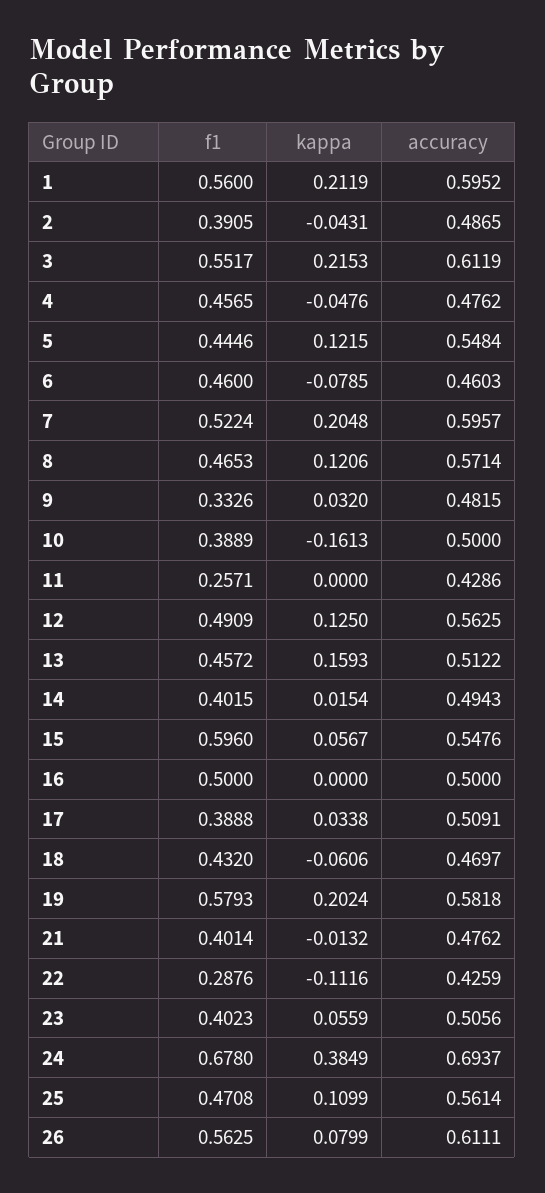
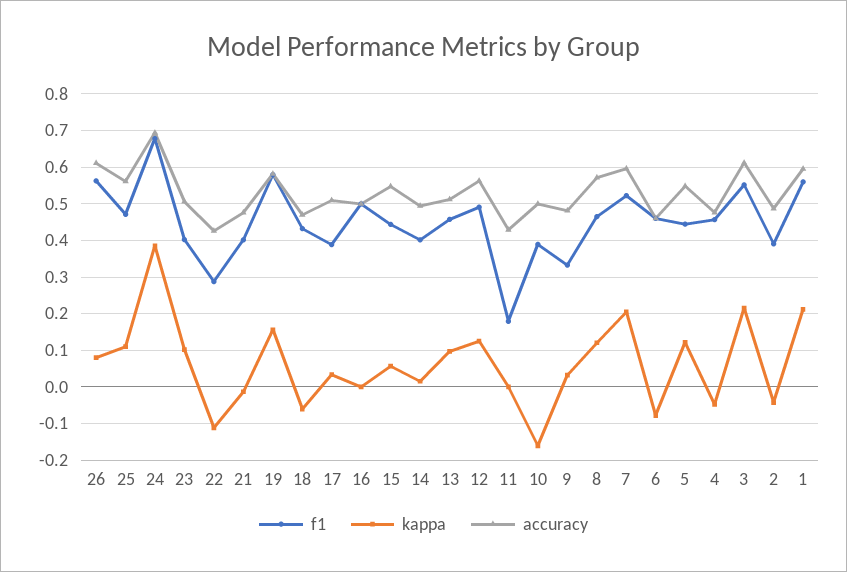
  {
    "f1": {
      "1": 0.56,
      "2": 0.3905,
      "3": 0.5517,
      "4": 0.4565,
      "5": 0.4446,
      "6": 0.46,
      "7": 0.5224,
      "8": 0.4653,
      "9": 0.3326,
      "10": 0.3889,
-     "11": 0.2571,
+     "11": 0.18,
      "12": 0.4909,
      "13": 0.4572,
      "14": 0.4015,
-     "15": 0.596,
+     "15": 0.44,
      "16": 0.5,
      "17": 0.3888,
      "18": 0.432,
      "19": 0.5793,
      "21": 0.4014,
      "22": 0.2876,
      "23": 0.4023,
      "24": 0.678,
      "25": 0.4708,
      "26": 0.5625
    },
    "kappa": {
      "1": 0.2119,
      "2": -0.0431,
      "3": 0.2153,
      "4": -0.0476,
      "5": 0.1215,
      "6": -0.0785,
      "7": 0.2048,
      "8": 0.1206,
      "9": 0.032,
      "10": -0.1613,
      "11": 0,
      "12": 0.125,
-     "13": 0.1593,
+     "13": 0.1,
      "14": 0.0154,
      "15": 0.0567,
      "16": 0,
      "17": 0.0338,
      "18": -0.0606,
-     "19": 0.2024,
+     "19": 0.16,
      "21": -0.0132,
      "22": -0.1116,
-     "23": 0.0559,
+     "23": 0.1,
      "24": 0.3849,
      "25": 0.1099,
      "26": 0.0799
    },
    "accuracy": {
      "1": 0.5952,
      "2": 0.4865,
      "3": 0.6119,
      "4": 0.4762,
      "5": 0.5484,
      "6": 0.4603,
      "7": 0.5957,
      "8": 0.5714,
      "9": 0.4815,
      "10": 0.5,
      "11": 0.4286,
      "12": 0.5625,
      "13": 0.5122,
      "14": 0.4943,
      "15": 0.5476,
      "16": 0.5,
      "17": 0.5091,
      "18": 0.4697,
      "19": 0.5818,
      "21": 0.4762,
      "22": 0.4259,
      "23": 0.5056,
      "24": 0.6937,
      "25": 0.5614,
      "26": 0.6111
    }
  }

